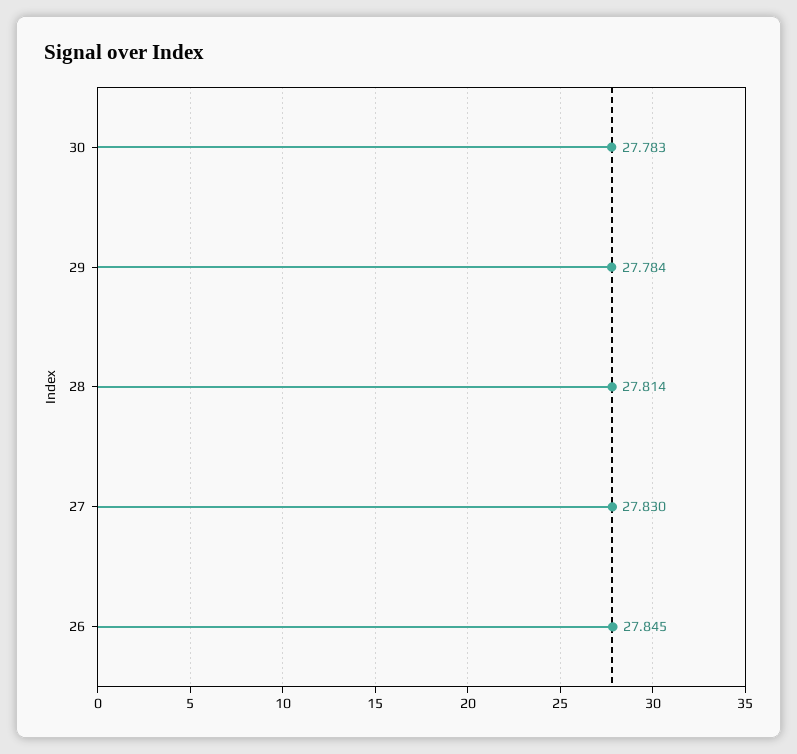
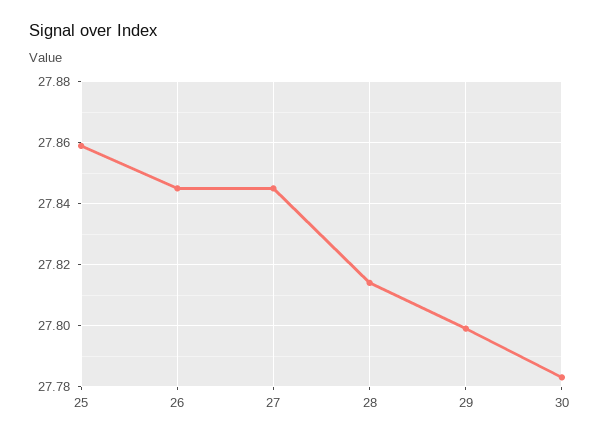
  {
    "30": 27.783,
-   "29": 27.784,
+   "29": 27.8,
    "28": 27.814,
-   "27": 27.83,
+   "27": 27.845,
-   "26": 27.845
+   "26": 27.845,
+   "25": 27.86
  }

